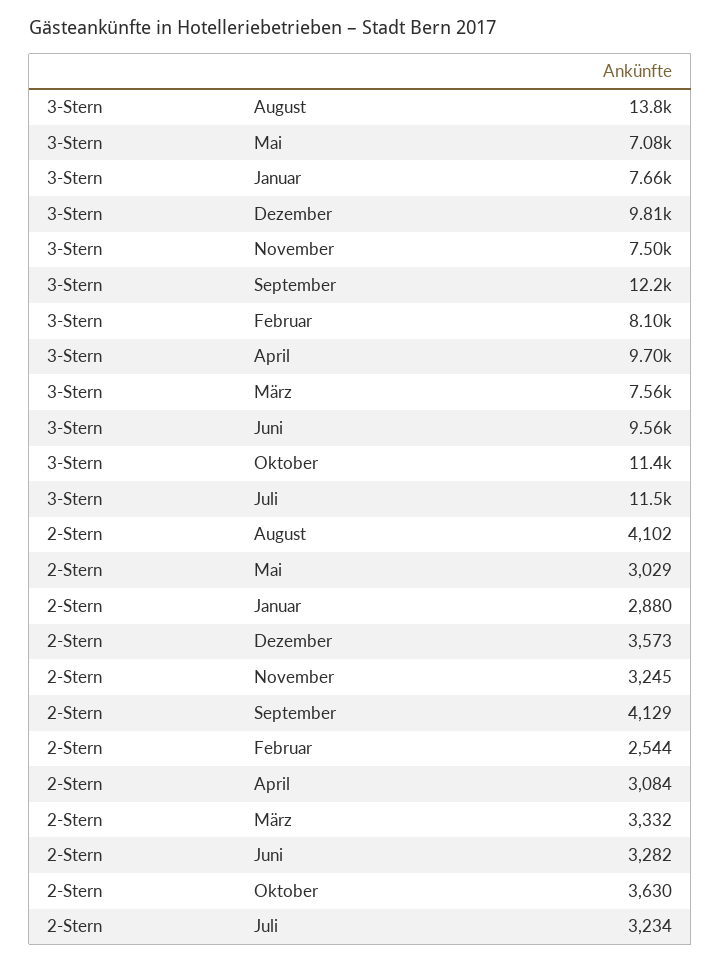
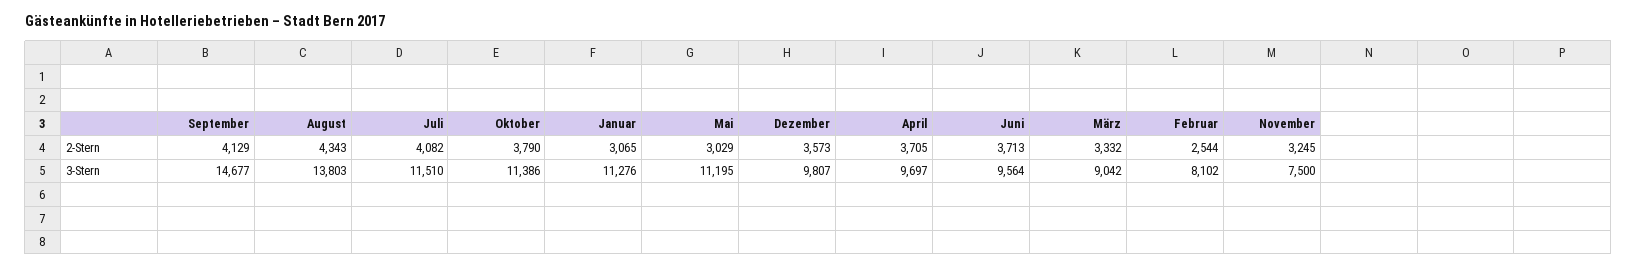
  {
    "3-Stern": {
      "August": 13803,
-     "Mai": 7080,
+     "Mai": 11195,
-     "Januar": 7660,
+     "Januar": 11276,
      "Dezember": 9807,
      "November": 7500,
-     "September": 12200,
+     "September": 14677,
      "Februar": 8102,
      "April": 9697,
-     "März": 7560,
+     "März": 9042,
      "Juni": 9564,
      "Oktober": 11386,
      "Juli": 11510
    },
    "2-Stern": {
-     "August": 4102,
+     "August": 4343,
      "Mai": 3029,
-     "Januar": 2880,
+     "Januar": 3065,
      "Dezember": 3573,
      "November": 3245,
      "September": 4129,
      "Februar": 2544,
-     "April": 3084,
+     "April": 3705,
      "März": 3332,
-     "Juni": 3282,
+     "Juni": 3713,
-     "Oktober": 3630,
+     "Oktober": 3790,
-     "Juli": 3234
+     "Juli": 4082
    }
  }

